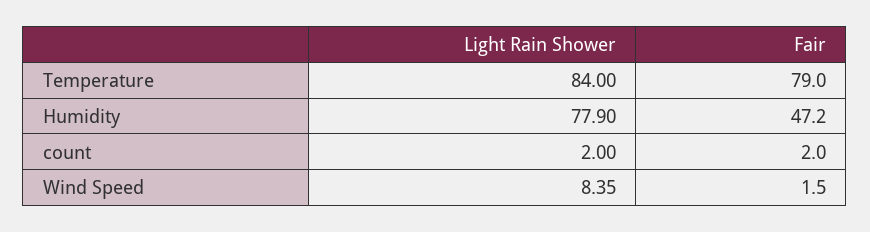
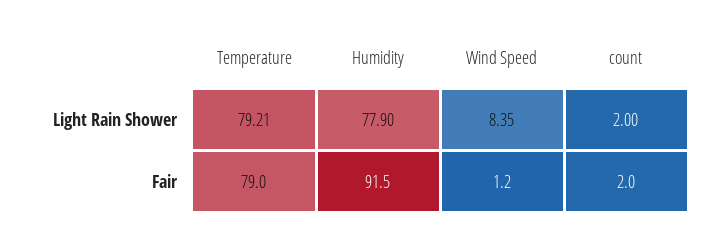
  {
    "Light Rain Shower": {
-     "Temperature": 84,
+     "Temperature": 79.21,
      "Humidity": 77.9,
      "count": 2,
      "Wind Speed": 8.35
    },
    "Fair": {
      "Temperature": 79,
-     "Humidity": 47.2,
+     "Humidity": 91.5,
      "count": 2,
-     "Wind Speed": 1.5
+     "Wind Speed": 1.2
    }
  }

